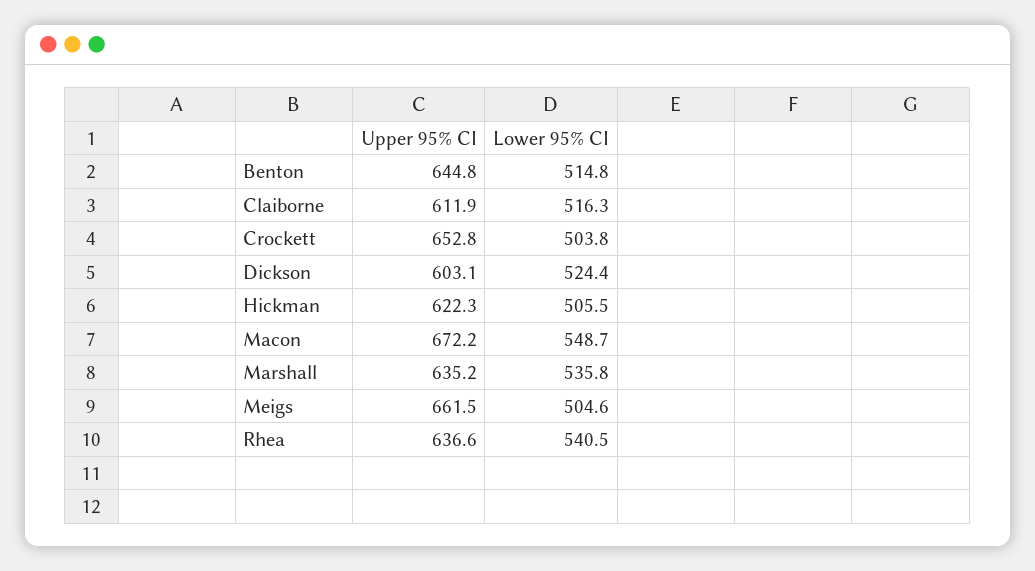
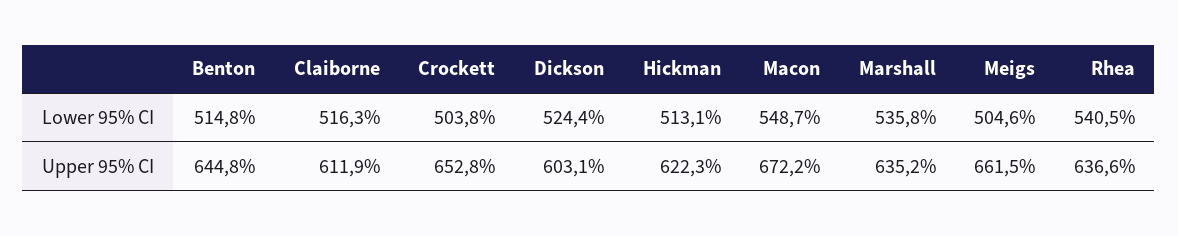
  {
    "Upper 95% CI": {
      "Benton": 644.8,
      "Claiborne": 611.9,
      "Crockett": 652.8,
      "Dickson": 603.1,
      "Hickman": 622.3,
      "Macon": 672.2,
      "Marshall": 635.2,
      "Meigs": 661.5,
      "Rhea": 636.6
    },
    "Lower 95% CI": {
      "Benton": 514.8,
      "Claiborne": 516.3,
      "Crockett": 503.8,
      "Dickson": 524.4,
-     "Hickman": 505.5,
+     "Hickman": 513.1,
      "Macon": 548.7,
      "Marshall": 535.8,
      "Meigs": 504.6,
      "Rhea": 540.5
    }
  }

